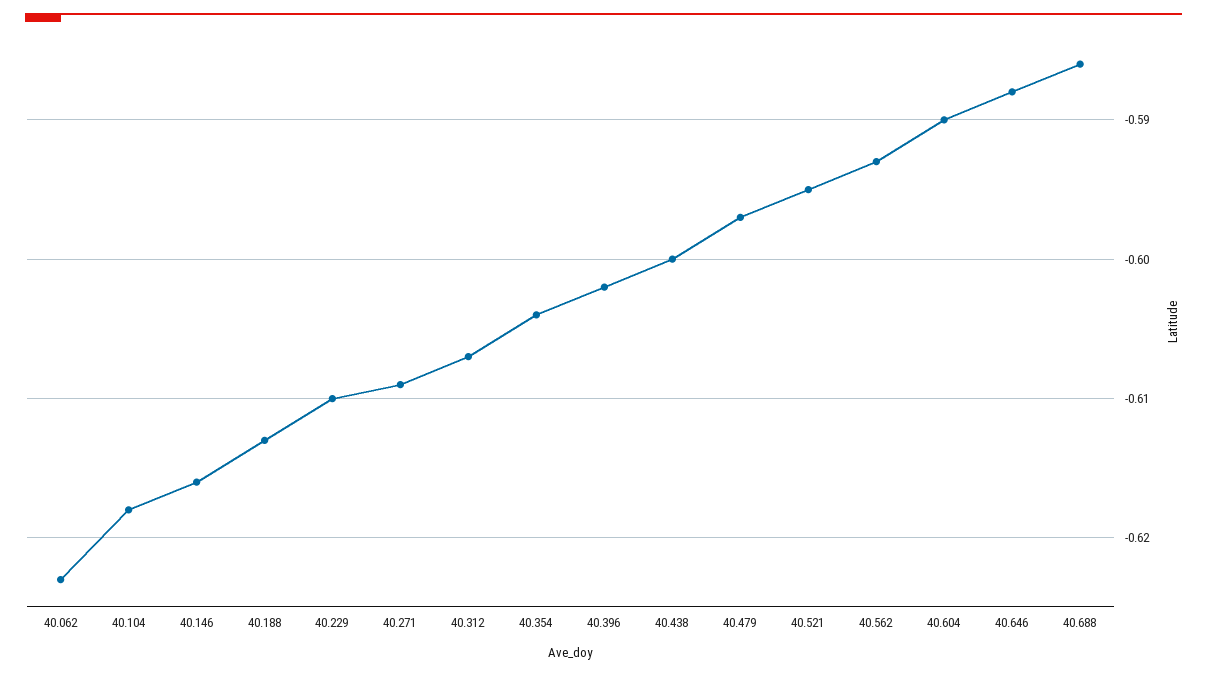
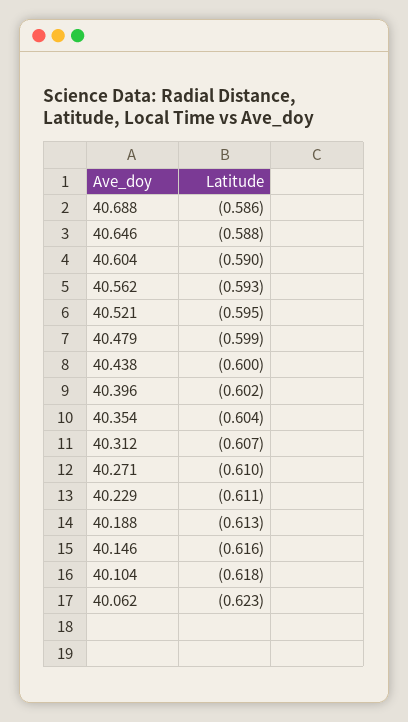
  {
    "40.062": -0.623,
    "40.104": -0.618,
    "40.146": -0.616,
    "40.188": -0.613,
-   "40.229": -0.61,
+   "40.229": -0.611,
-   "40.271": -0.609,
+   "40.271": -0.61,
    "40.312": -0.607,
    "40.354": -0.604,
    "40.396": -0.602,
    "40.438": -0.6,
-   "40.479": -0.597,
+   "40.479": -0.599,
    "40.521": -0.595,
    "40.562": -0.593,
    "40.604": -0.59,
    "40.646": -0.588,
    "40.688": -0.586
  }

